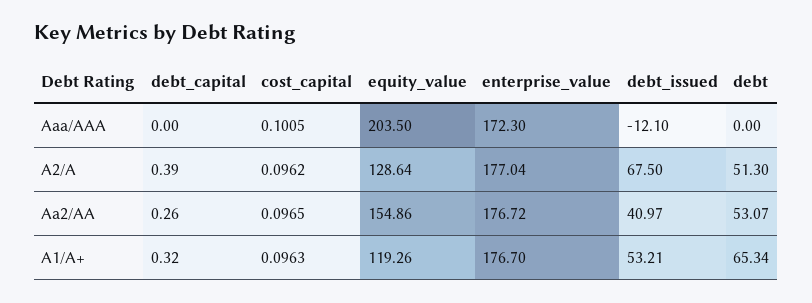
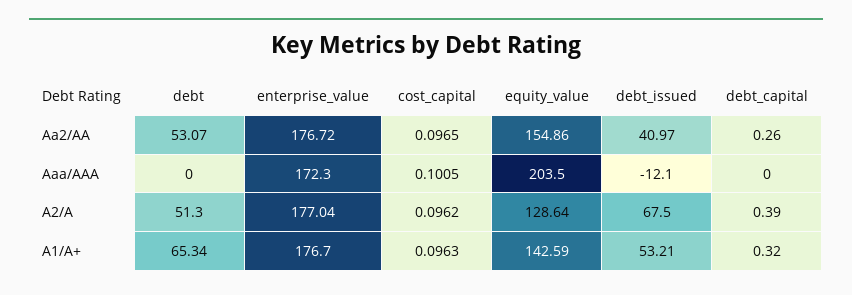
  {
    "debt_capital": {
      "Aaa/AAA": 0,
      "A2/A": 0.39,
      "Aa2/AA": 0.26,
      "A1/A+": 0.32
    },
    "cost_capital": {
      "Aaa/AAA": 0.1005,
      "A2/A": 0.0962,
      "Aa2/AA": 0.0965,
      "A1/A+": 0.0963
    },
    "equity_value": {
      "Aaa/AAA": 203.5,
      "A2/A": 128.64,
      "Aa2/AA": 154.86,
-     "A1/A+": 119.26
+     "A1/A+": 142.59
    },
    "enterprise_value": {
      "Aaa/AAA": 172.3,
      "A2/A": 177.04,
      "Aa2/AA": 176.72,
      "A1/A+": 176.7
    },
    "debt_issued": {
      "Aaa/AAA": -12.1,
      "A2/A": 67.5,
      "Aa2/AA": 40.97,
      "A1/A+": 53.21
    },
    "debt": {
      "Aaa/AAA": 0,
      "A2/A": 51.3,
      "Aa2/AA": 53.07,
      "A1/A+": 65.34
    }
  }

